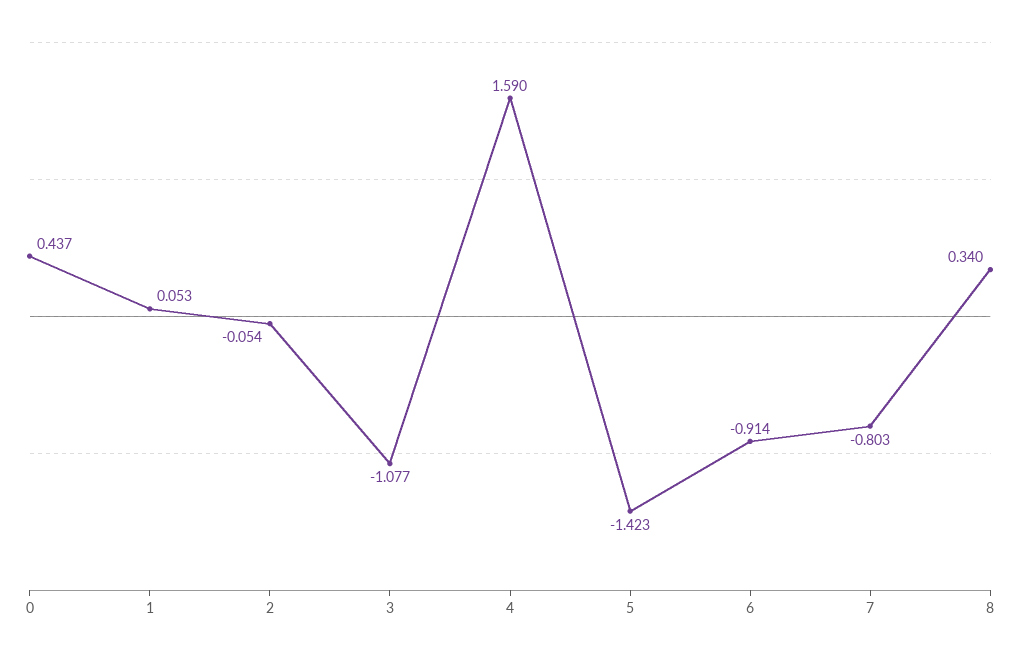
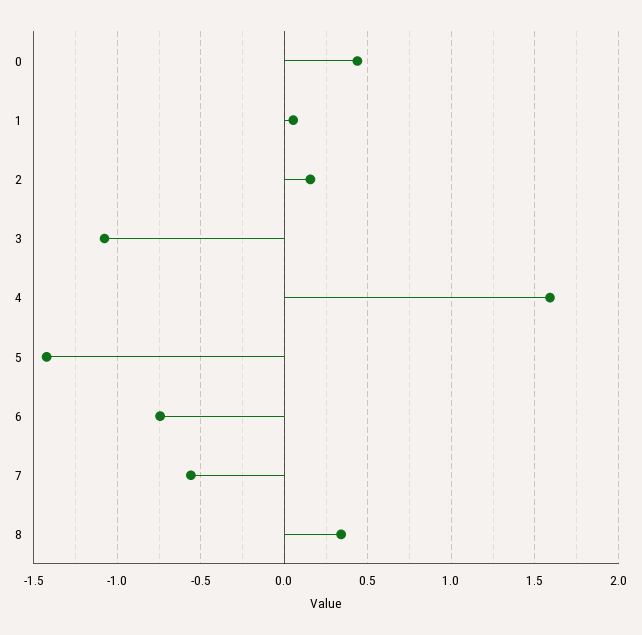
  {
    "0": 0.437,
    "1": 0.053,
-   "2": -0.054,
+   "2": 0.15,
    "3": -1.077,
    "4": 1.59,
    "5": -1.423,
-   "6": -0.914,
+   "6": -0.75,
-   "7": -0.803,
+   "7": -0.55,
    "8": 0.34
  }

